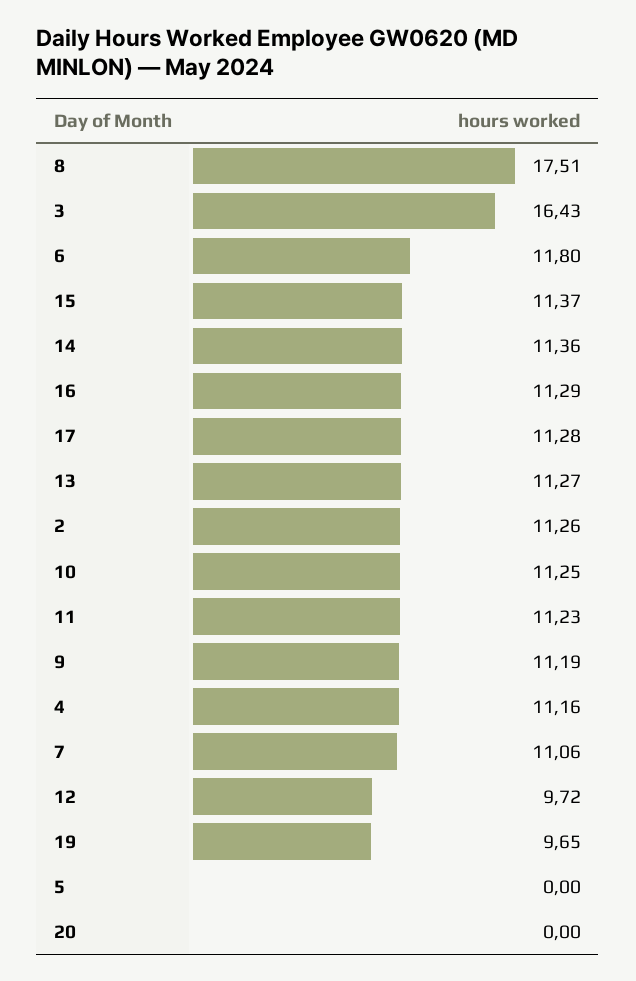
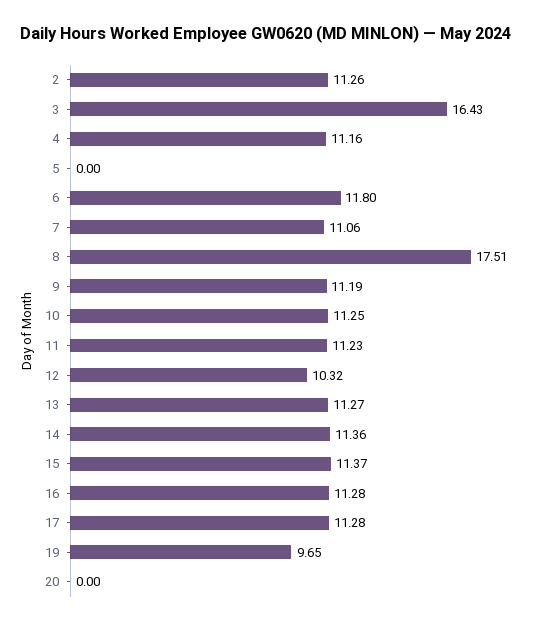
  {
    "8": 17.51,
    "3": 16.43,
    "6": 11.8,
    "15": 11.37,
    "14": 11.36,
-   "16": 11.29,
+   "16": 11.28,
    "17": 11.28,
    "13": 11.27,
    "2": 11.26,
    "10": 11.25,
    "11": 11.23,
    "9": 11.19,
    "4": 11.16,
    "7": 11.06,
-   "12": 9.72,
+   "12": 10.32,
    "19": 9.65,
    "5": 0,
    "20": 0
  }

